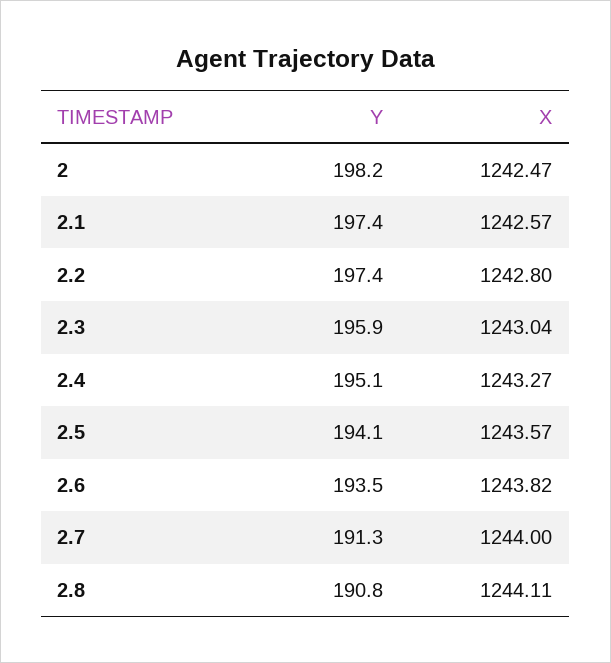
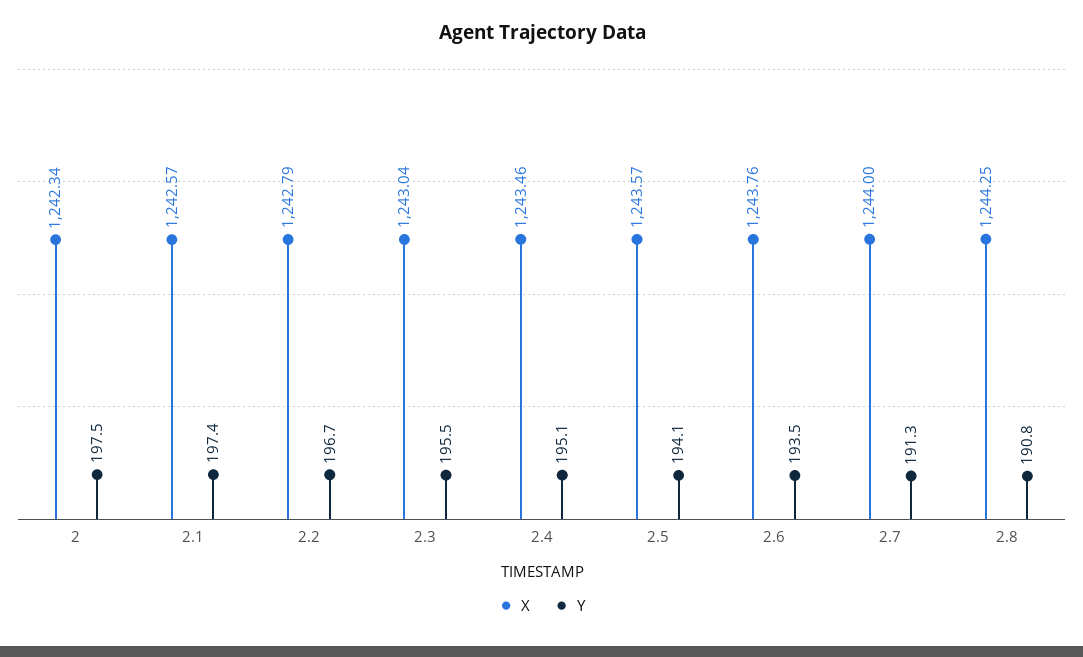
  {
    "Y": {
-     "2": 198.2,
+     "2": 197.5,
      "2.1": 197.4,
-     "2.2": 197.4,
+     "2.2": 196.7,
-     "2.3": 195.9,
+     "2.3": 195.5,
      "2.4": 195.1,
      "2.5": 194.1,
      "2.6": 193.5,
      "2.7": 191.3,
      "2.8": 190.8
    },
    "X": {
-     "2": 1242.47,
+     "2": 1242.34,
      "2.1": 1242.57,
-     "2.2": 1242.8,
+     "2.2": 1242.79,
      "2.3": 1243.04,
-     "2.4": 1243.27,
+     "2.4": 1243.46,
      "2.5": 1243.57,
-     "2.6": 1243.82,
+     "2.6": 1243.76,
      "2.7": 1244,
-     "2.8": 1244.11
+     "2.8": 1244.25
    }
  }

